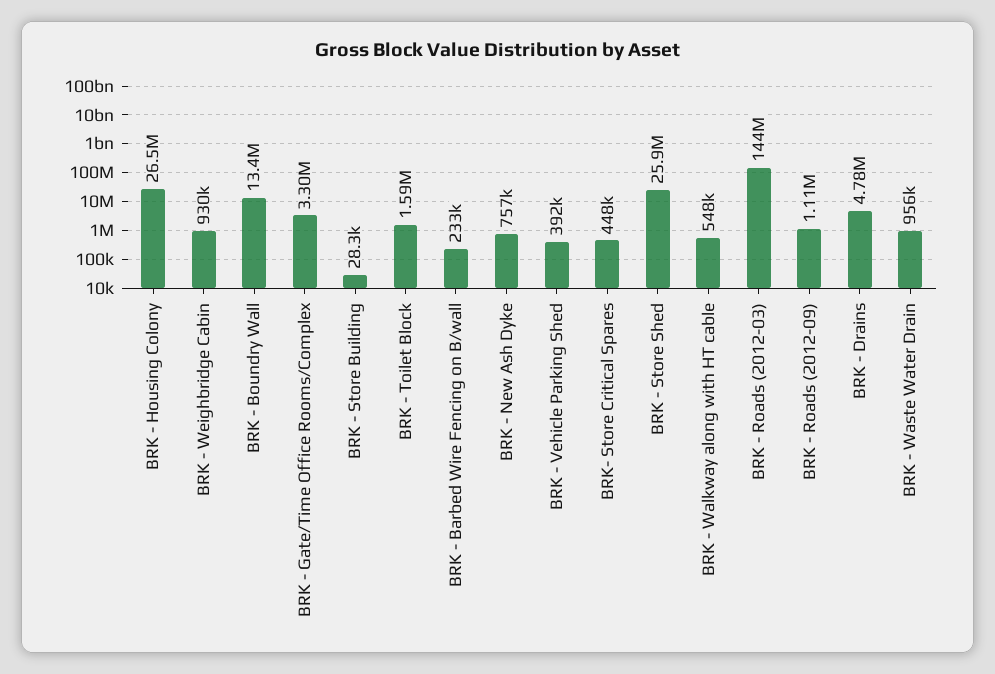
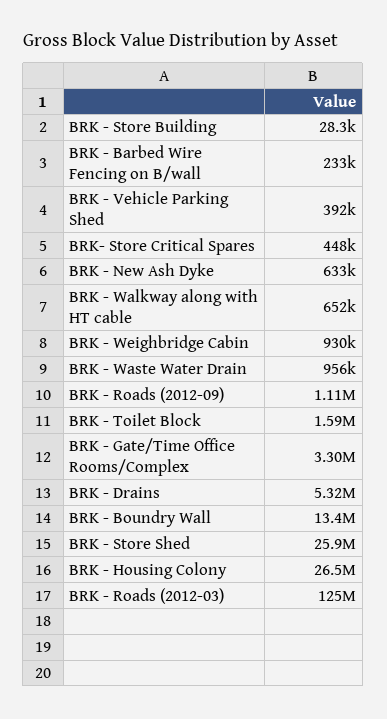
  {
    "BRK - Housing Colony": 26500000,
    "BRK - Weighbridge Cabin": 930000,
    "BRK - Boundry Wall": 13400000,
    "BRK - Gate/Time Office Rooms/Complex": 3300000,
    "BRK - Store Building": 28300,
    "BRK - Toilet Block": 1590000,
    "BRK - Barbed Wire Fencing on B/wall": 233000,
-   "BRK - New Ash Dyke": 757000,
+   "BRK - New Ash Dyke": 633000,
    "BRK - Vehicle Parking Shed": 392000,
    "BRK- Store Critical Spares": 448000,
    "BRK - Store Shed": 25900000,
-   "BRK - Walkway along with HT cable": 548000,
+   "BRK - Walkway along with HT cable": 652000,
-   "BRK - Roads (2012-03)": 144000000,
+   "BRK - Roads (2012-03)": 125000000,
    "BRK - Roads (2012-09)": 1110000,
-   "BRK - Drains": 4780000,
+   "BRK - Drains": 5320000,
    "BRK - Waste Water Drain": 956000
  }

